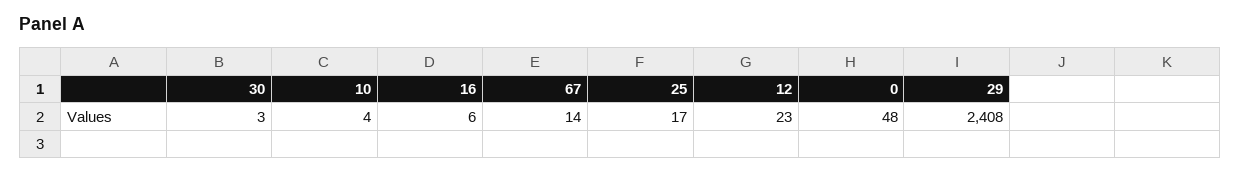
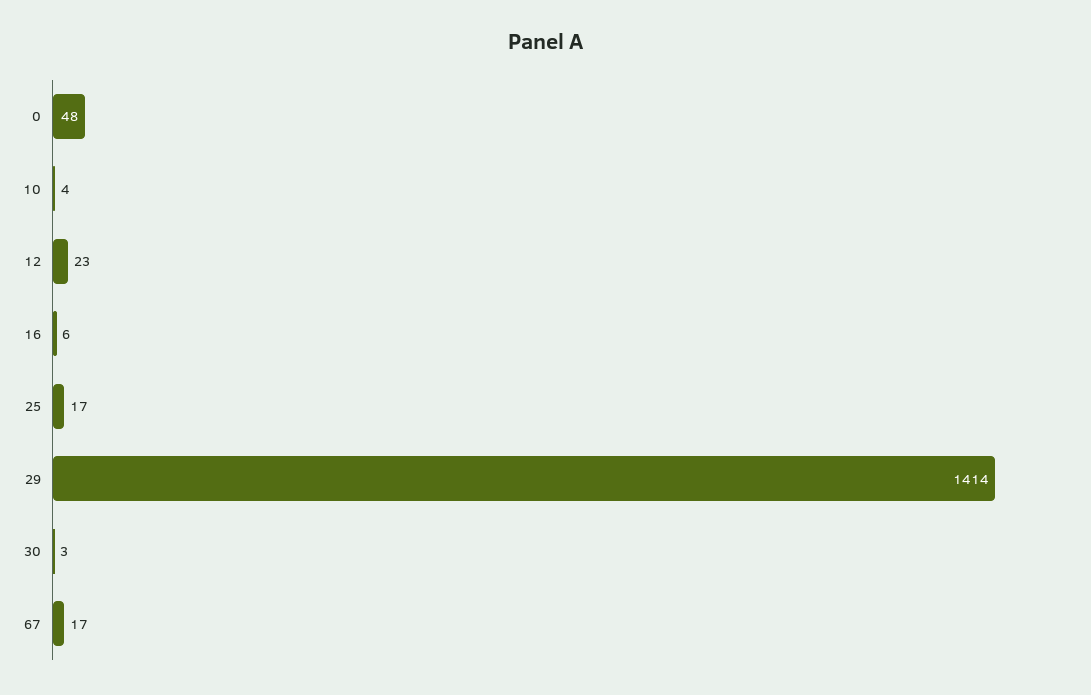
  {
    "30": 3,
    "10": 4,
    "16": 6,
-   "67": 14,
+   "67": 17,
    "25": 17,
    "12": 23,
    "0": 48,
-   "29": 2408
+   "29": 1414
  }

